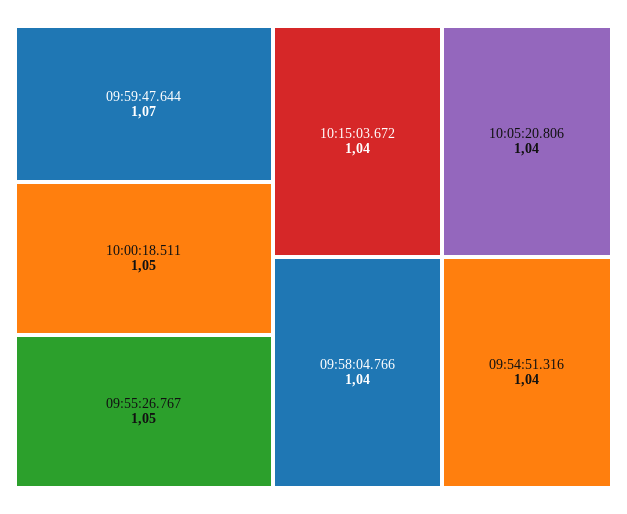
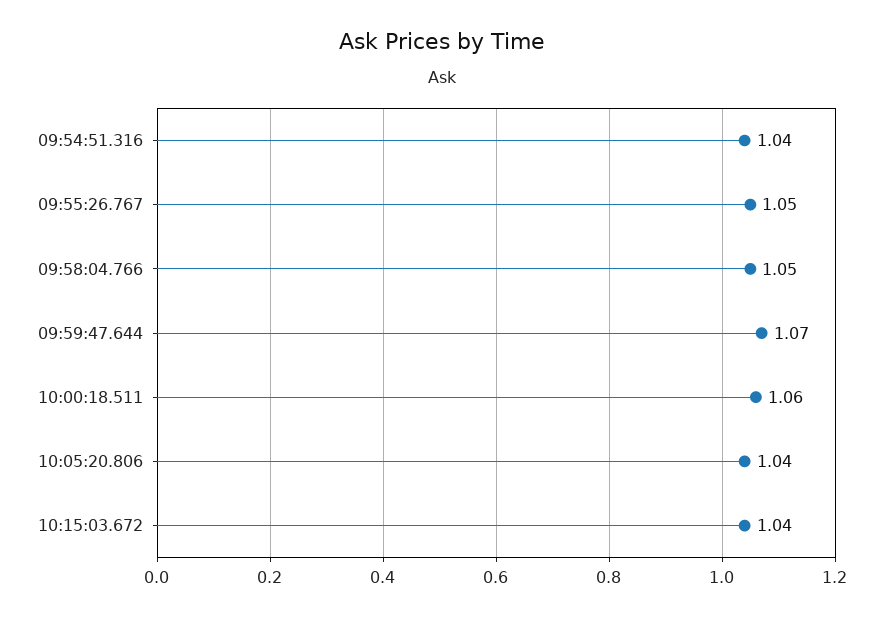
  {
    "09:59:47.644": 1.07,
-   "10:00:18.511": 1.05,
+   "10:00:18.511": 1.06,
    "09:55:26.767": 1.05,
    "10:15:03.672": 1.04,
    "10:05:20.806": 1.04,
-   "09:58:04.766": 1.04,
+   "09:58:04.766": 1.05,
    "09:54:51.316": 1.04
  }

